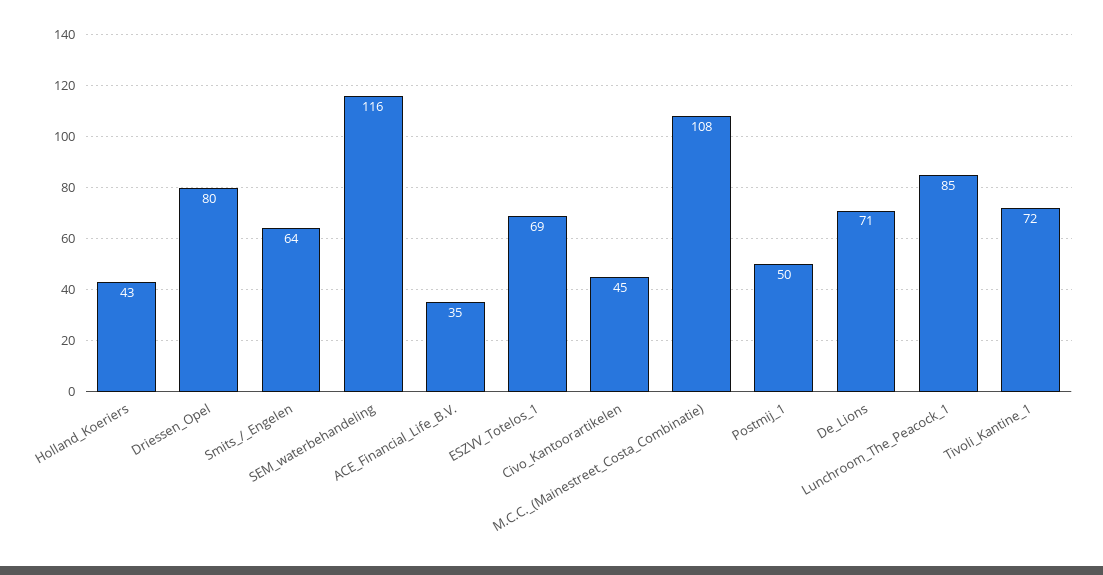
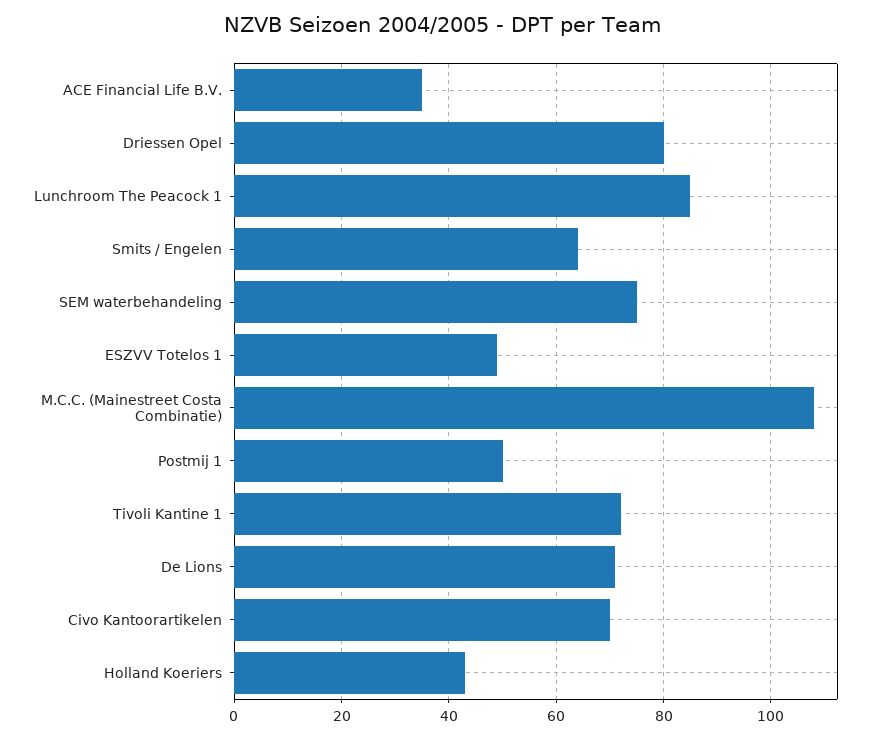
  {
    "Holland_Koeriers": 43,
    "Driessen_Opel": 80,
    "Smits_/_Engelen": 64,
-   "SEM_waterbehandeling": 116,
+   "SEM_waterbehandeling": 75,
    "ACE_Financial_Life_B.V.": 35,
-   "ESZVV_Totelos_1": 69,
+   "ESZVV_Totelos_1": 50,
-   "Civo_Kantoorartikelen": 45,
+   "Civo_Kantoorartikelen": 70,
    "M.C.C._(Mainestreet_Costa_Combinatie)": 108,
    "Postmij_1": 50,
    "De_Lions": 71,
    "Lunchroom_The_Peacock_1": 85,
    "Tivoli_Kantine_1": 72
  }

